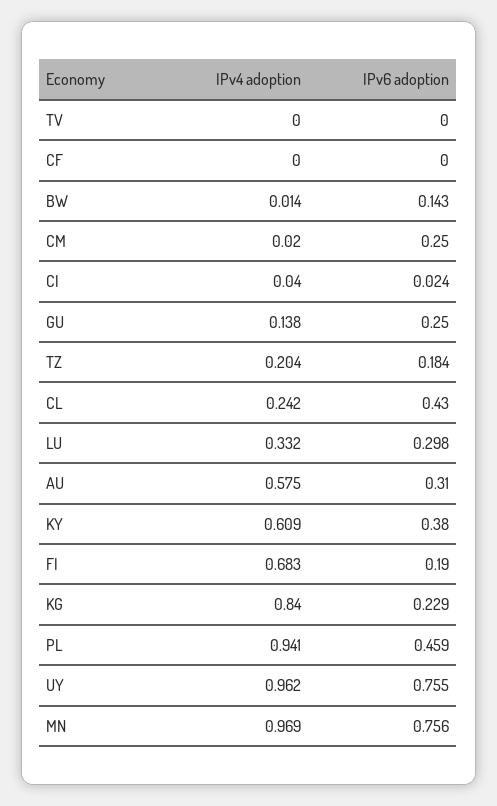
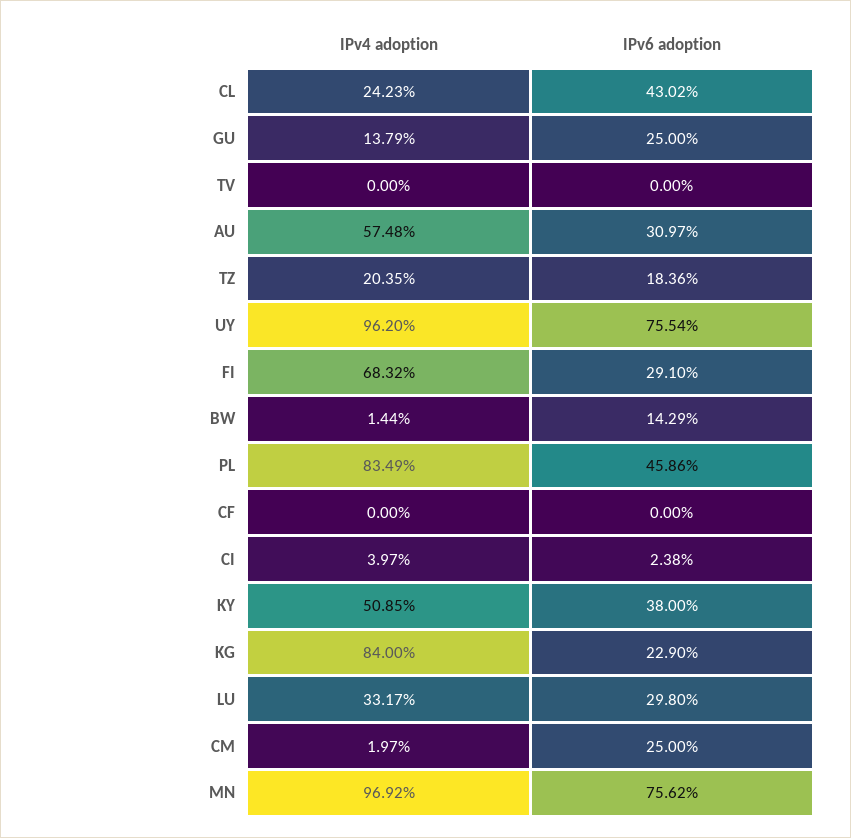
  {
    "IPv4 adoption": {
      "TV": 0,
      "CF": 0,
      "BW": 0.0144,
      "CM": 0.0197,
      "CI": 0.0397,
      "GU": 0.1379,
      "TZ": 0.2035,
      "CL": 0.2423,
      "LU": 0.3317,
      "AU": 0.5748,
-     "KY": 0.609,
+     "KY": 0.5085,
      "FI": 0.6832,
      "KG": 0.84,
-     "PL": 0.941,
+     "PL": 0.8349,
      "UY": 0.962,
      "MN": 0.9692
    },
    "IPv6 adoption": {
      "TV": 0,
      "CF": 0,
      "BW": 0.1429,
      "CM": 0.25,
      "CI": 0.0238,
      "GU": 0.25,
      "TZ": 0.1836,
      "CL": 0.4302,
      "LU": 0.298,
      "AU": 0.3097,
      "KY": 0.38,
-     "FI": 0.19,
+     "FI": 0.291,
      "KG": 0.229,
      "PL": 0.4586,
      "UY": 0.7554,
      "MN": 0.7562
    }
  }

